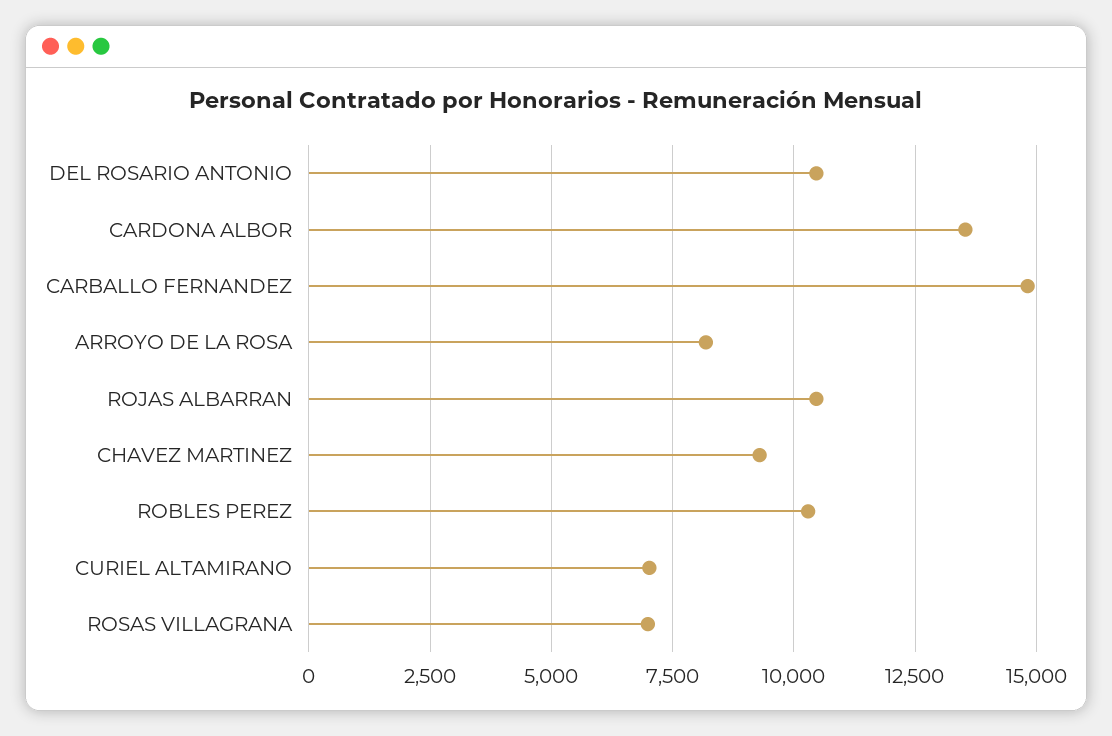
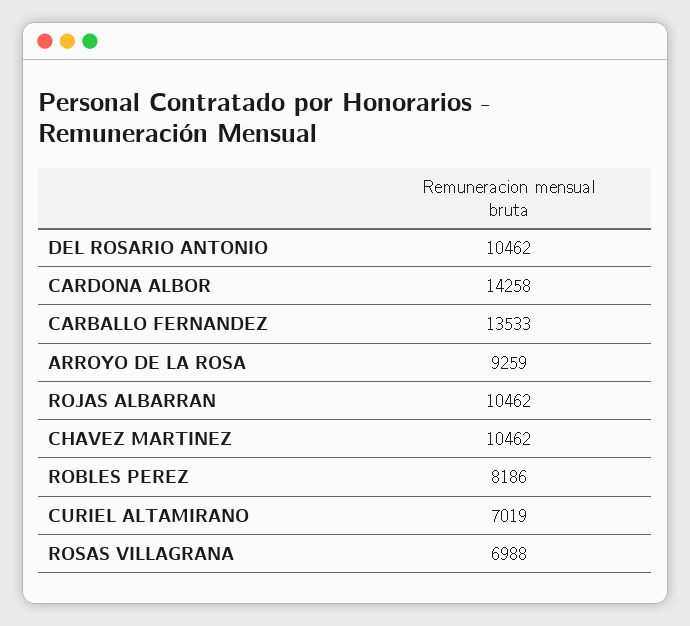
  {
    "DEL ROSARIO ANTONIO": 10462,
-   "CARDONA ALBOR": 13500,
+   "CARDONA ALBOR": 14258,
-   "CARBALLO FERNANDEZ": 14750,
+   "CARBALLO FERNANDEZ": 13533,
-   "ARROYO DE LA ROSA": 8250,
+   "ARROYO DE LA ROSA": 9259,
    "ROJAS ALBARRAN": 10462,
-   "CHAVEZ MARTINEZ": 9250,
+   "CHAVEZ MARTINEZ": 10462,
-   "ROBLES PEREZ": 10250,
+   "ROBLES PEREZ": 8186,
    "CURIEL ALTAMIRANO": 7019,
    "ROSAS VILLAGRANA": 6988
  }

